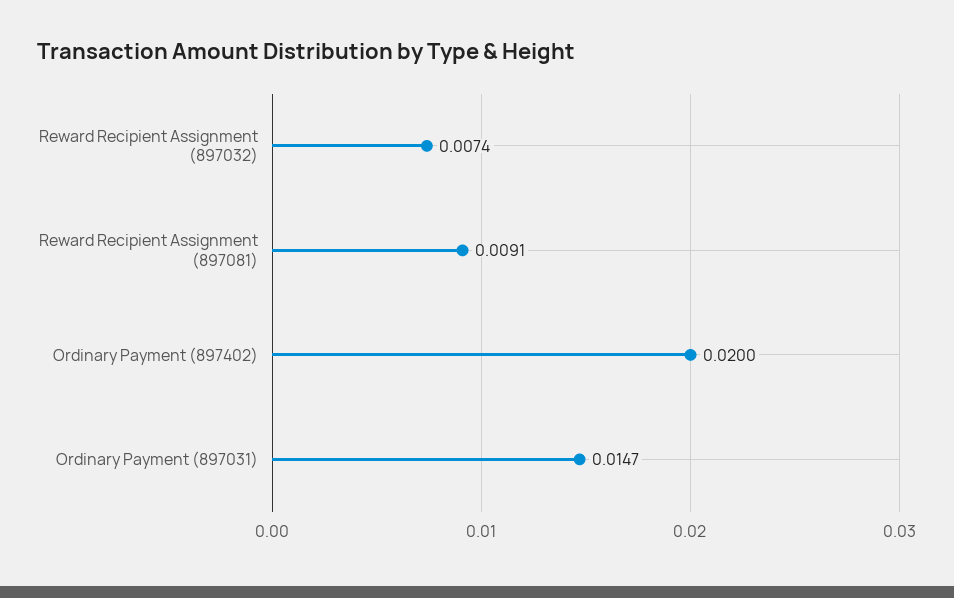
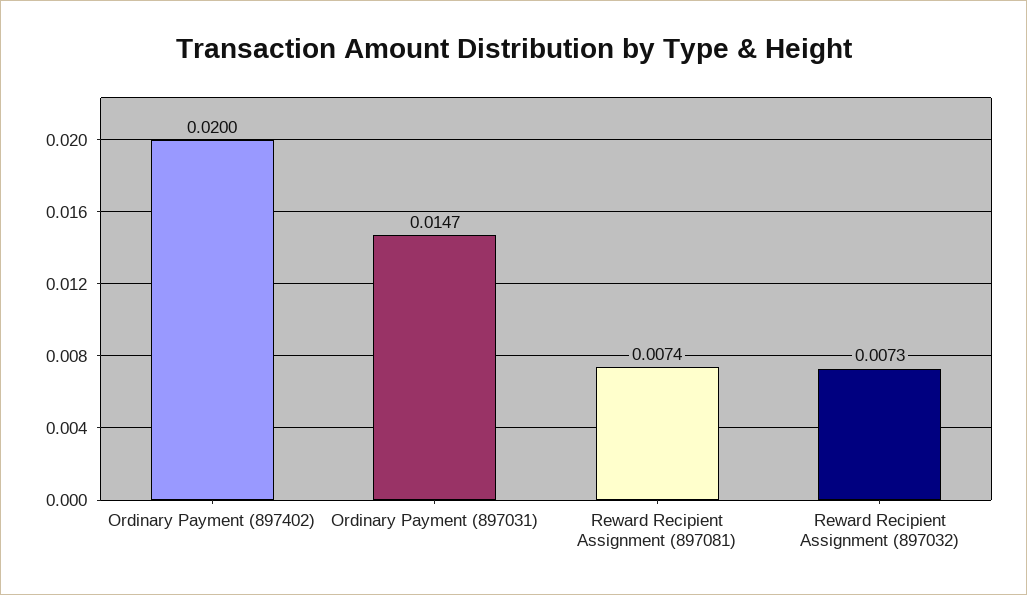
  {
-   "Reward Recipient Assignment (897032)": 0.0074,
+   "Reward Recipient Assignment (897032)": 0.0073,
-   "Reward Recipient Assignment (897081)": 0.0091,
+   "Reward Recipient Assignment (897081)": 0.0074,
    "Ordinary Payment (897402)": 0.02,
    "Ordinary Payment (897031)": 0.0147
  }

